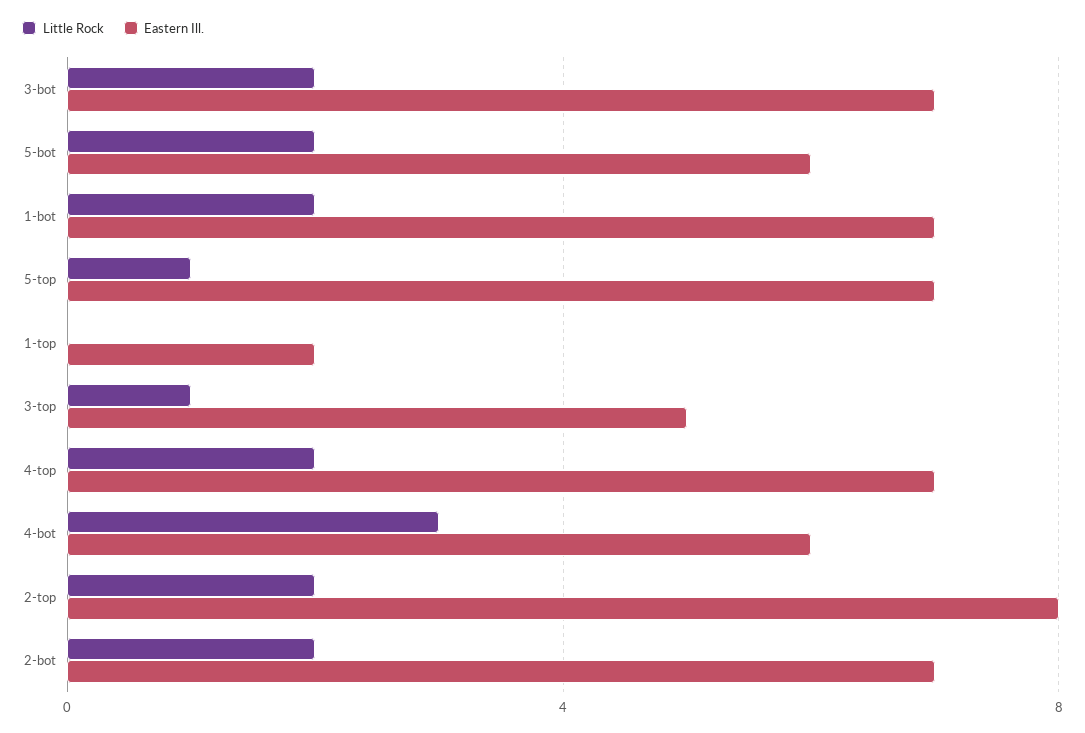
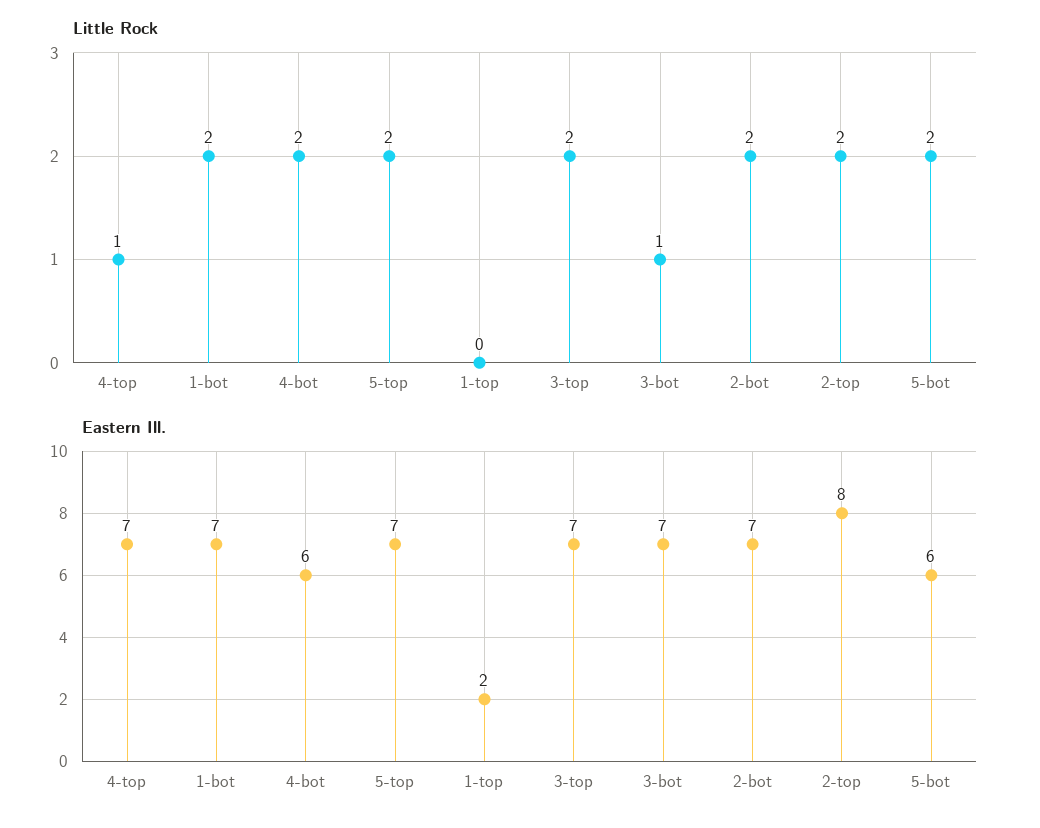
  {
    "Little Rock": {
-     "3-bot": 2,
+     "3-bot": 1,
      "5-bot": 2,
      "1-bot": 2,
-     "5-top": 1,
+     "5-top": 2,
      "1-top": 0,
-     "3-top": 1,
+     "3-top": 2,
-     "4-top": 2,
+     "4-top": 1,
-     "4-bot": 3,
+     "4-bot": 2,
      "2-top": 2,
      "2-bot": 2
    },
    "Eastern Ill.": {
      "3-bot": 7,
      "5-bot": 6,
      "1-bot": 7,
      "5-top": 7,
      "1-top": 2,
-     "3-top": 5,
+     "3-top": 7,
      "4-top": 7,
      "4-bot": 6,
      "2-top": 8,
      "2-bot": 7
    }
  }

